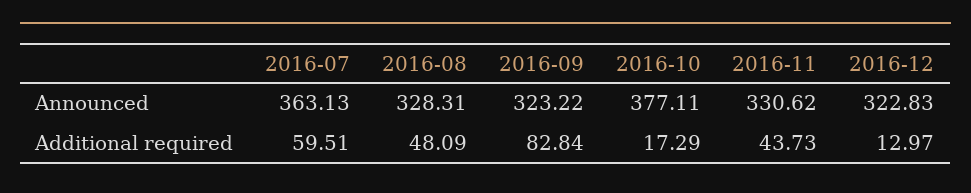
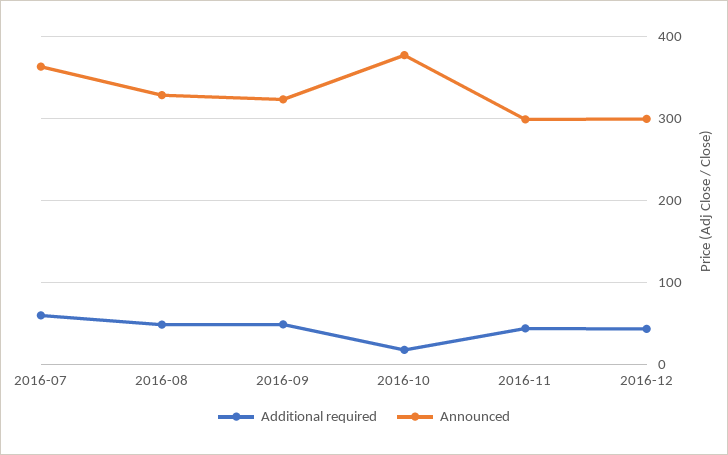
  {
    "Announced": {
      "2016-07": 363.13,
      "2016-08": 328.31,
      "2016-09": 323.22,
      "2016-10": 377.11,
-     "2016-11": 330.62,
+     "2016-11": 300,
-     "2016-12": 322.83
+     "2016-12": 300
    },
    "Additional required": {
      "2016-07": 59.51,
      "2016-08": 48.09,
-     "2016-09": 82.84,
+     "2016-09": 50,
      "2016-10": 17.29,
      "2016-11": 43.73,
-     "2016-12": 12.97
+     "2016-12": 40
    }
  }

